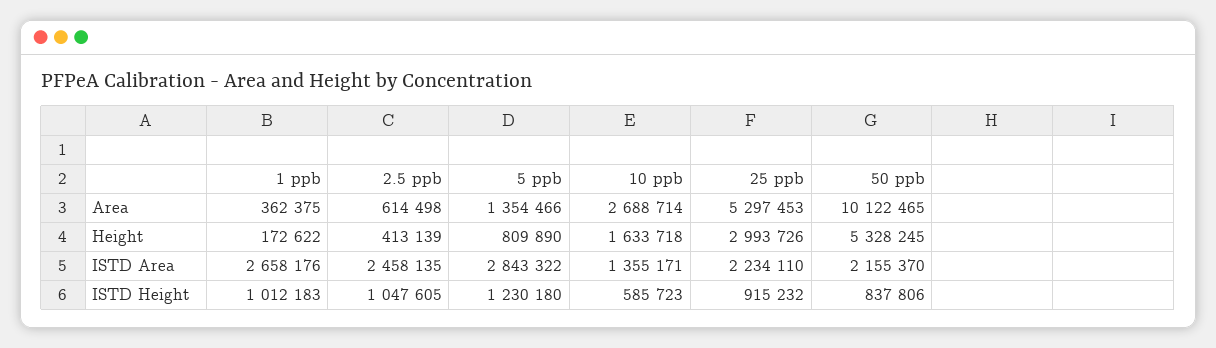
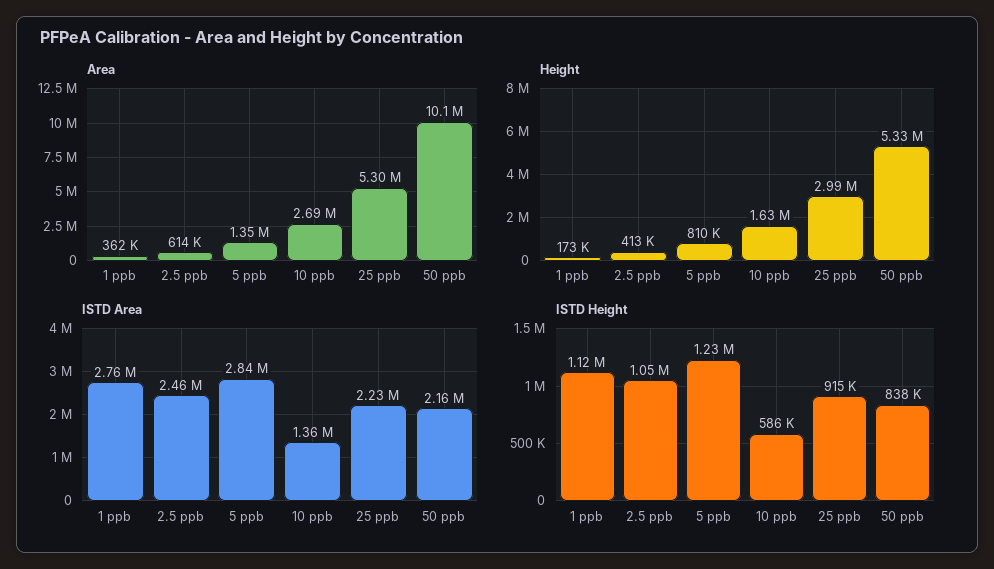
  {
    "Area": {
      "1 ppb": 362375,
      "2.5 ppb": 614498,
      "5 ppb": 1354466,
      "10 ppb": 2688714,
      "25 ppb": 5297453,
      "50 ppb": 10122465
    },
    "Height": {
      "1 ppb": 172622,
      "2.5 ppb": 413139,
      "5 ppb": 809890,
      "10 ppb": 1633718,
      "25 ppb": 2993726,
      "50 ppb": 5328245
    },
    "ISTD Area": {
-     "1 ppb": 2658176,
+     "1 ppb": 2760000,
      "2.5 ppb": 2458135,
      "5 ppb": 2843322,
      "10 ppb": 1355171,
      "25 ppb": 2234110,
      "50 ppb": 2155370
    },
    "ISTD Height": {
-     "1 ppb": 1012183,
+     "1 ppb": 1120000,
      "2.5 ppb": 1047605,
      "5 ppb": 1230180,
      "10 ppb": 585723,
      "25 ppb": 915232,
      "50 ppb": 837806
    }
  }

